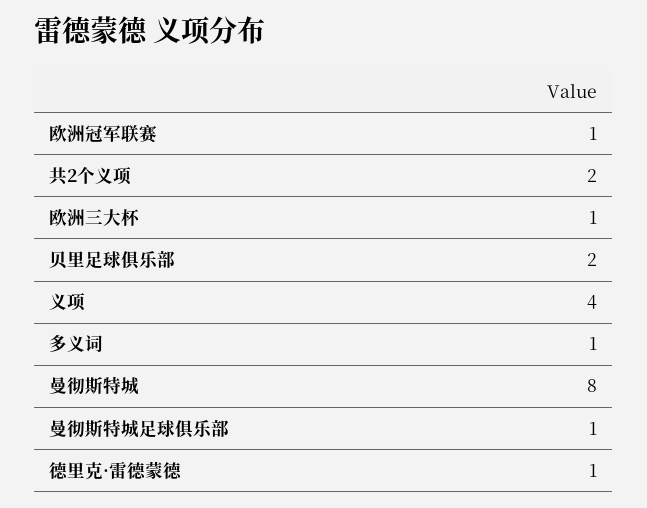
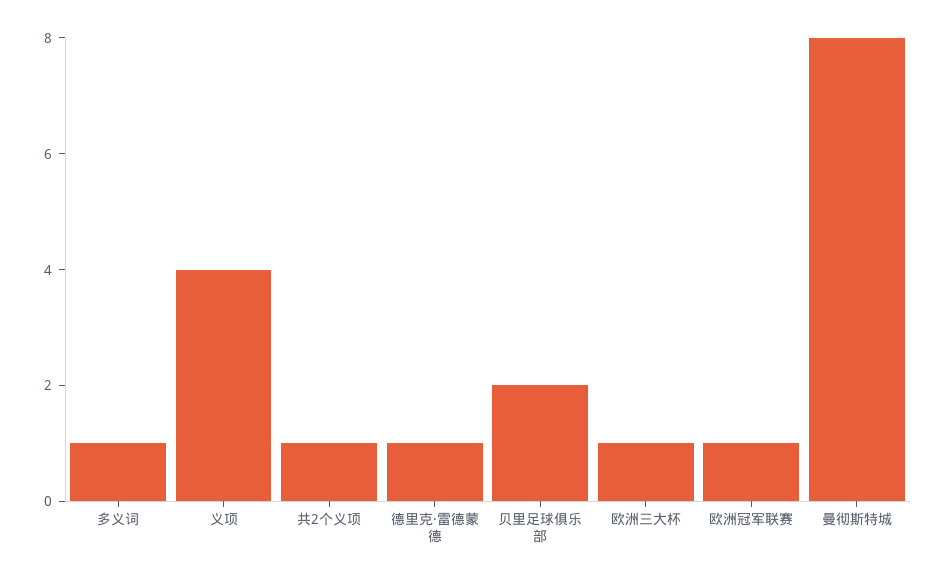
  {
    "欧洲冠军联赛": 1,
-   "共2个义项": 2,
+   "共2个义项": 1,
    "欧洲三大杯": 1,
    "贝里足球俱乐部": 2,
    "义项": 4,
    "多义词": 1,
    "曼彻斯特城": 8,
-   "曼彻斯特城足球俱乐部": 1,
    "德里克·雷德蒙德": 1
  }

